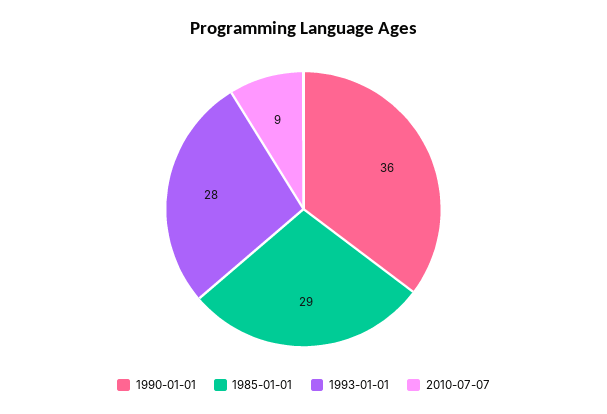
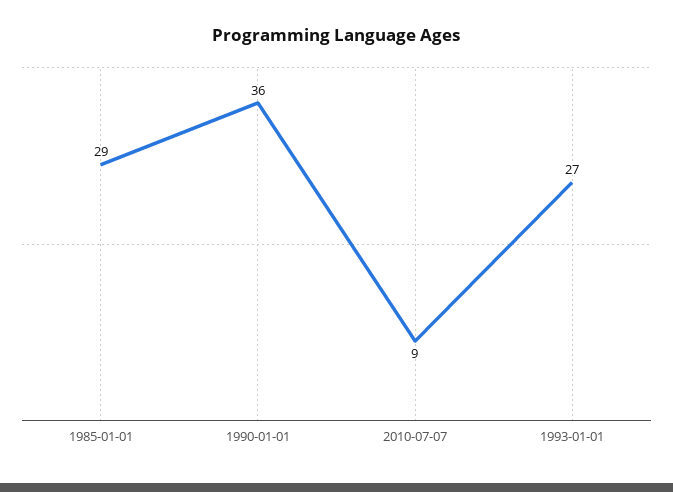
  {
    "1990-01-01": 36,
    "1985-01-01": 29,
-   "1993-01-01": 28,
+   "1993-01-01": 27,
    "2010-07-07": 9
  }

